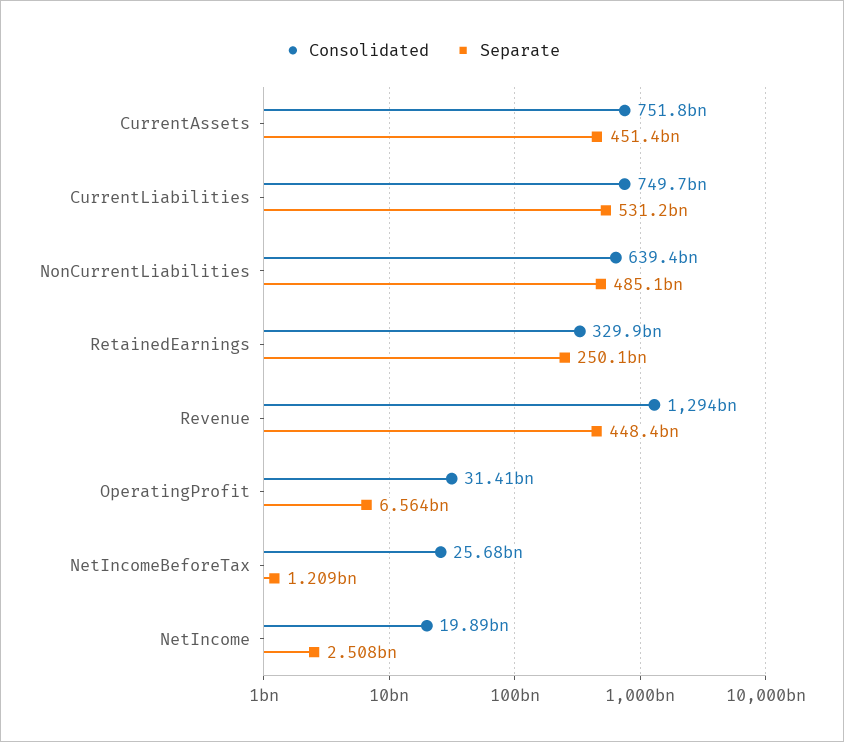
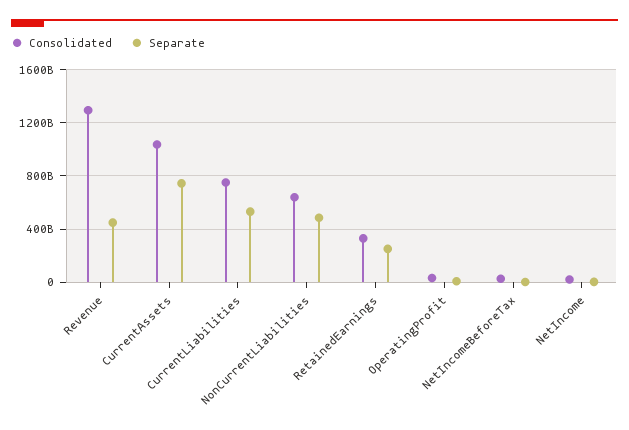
  {
    "Consolidated": {
-     "CurrentAssets": 751800000000,
+     "CurrentAssets": 1050000000000,
      "CurrentLiabilities": 749700000000,
      "NonCurrentLiabilities": 639400000000,
      "RetainedEarnings": 329900000000,
      "Revenue": 1294000000000,
      "OperatingProfit": 31410000000,
      "NetIncomeBeforeTax": 25680000000,
      "NetIncome": 19890000000
    },
    "Separate": {
-     "CurrentAssets": 451400000000,
+     "CurrentAssets": 750000000000,
      "CurrentLiabilities": 531200000000,
      "NonCurrentLiabilities": 485100000000,
      "RetainedEarnings": 250100000000,
      "Revenue": 448400000000,
      "OperatingProfit": 6564000000,
      "NetIncomeBeforeTax": 1209000000,
      "NetIncome": 2508000000
    }
  }

